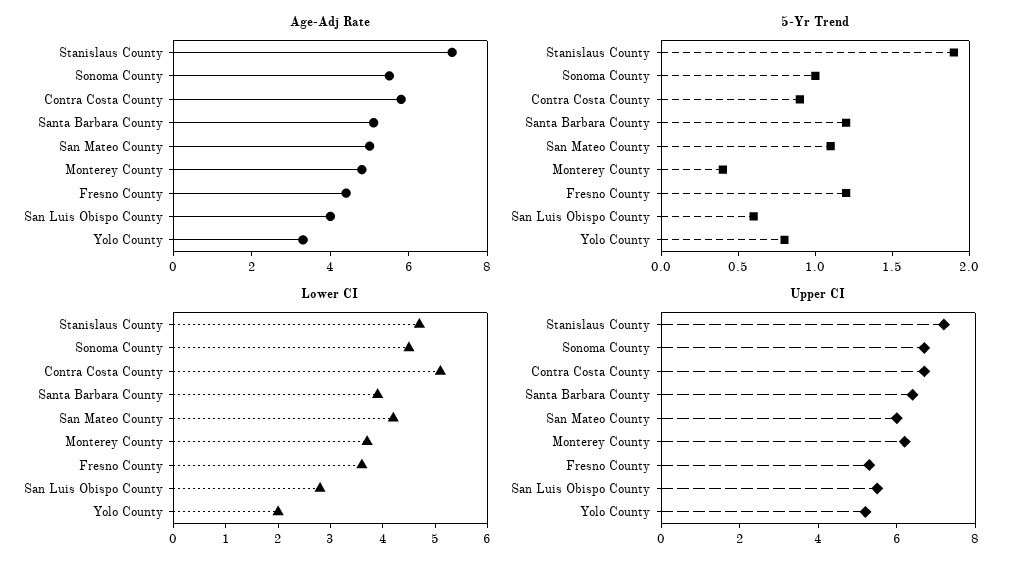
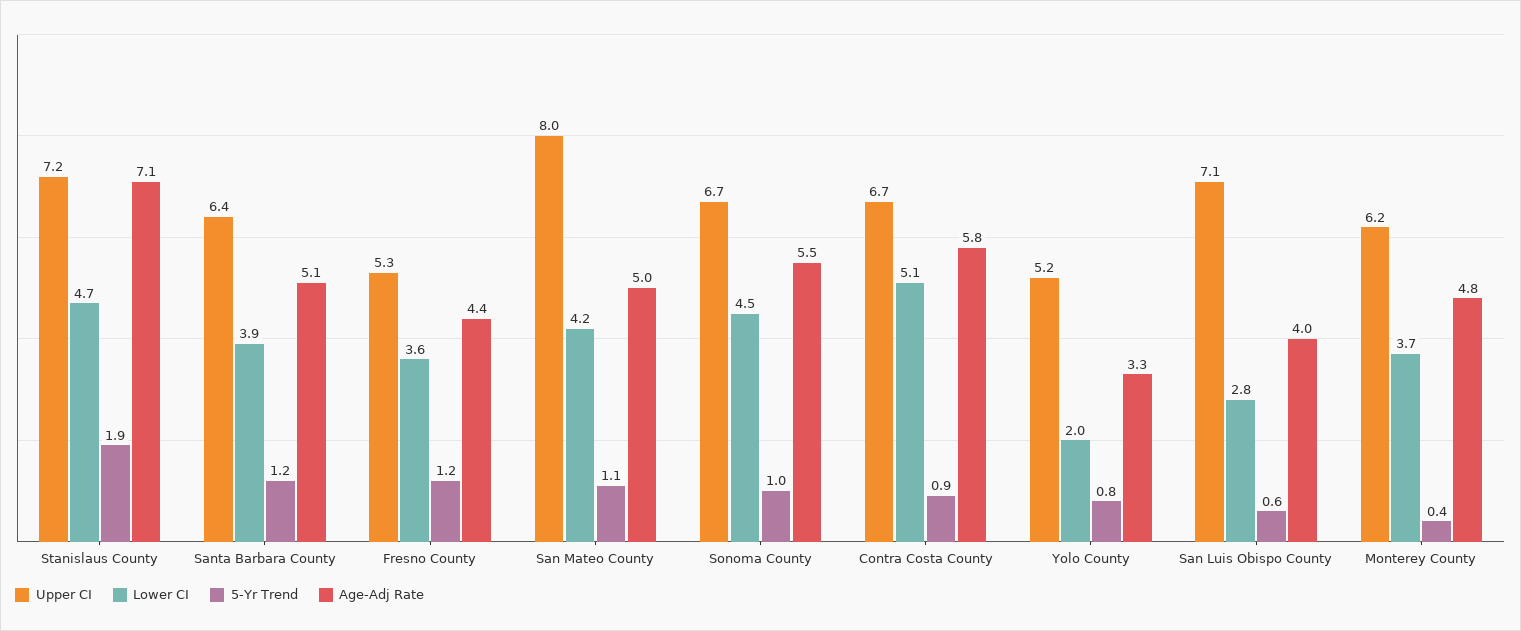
  {
    "Age-Adj Rate": {
      "Stanislaus County": 7.1,
      "Sonoma County": 5.5,
      "Contra Costa County": 5.8,
      "Santa Barbara County": 5.1,
      "San Mateo County": 5,
      "Monterey County": 4.8,
      "Fresno County": 4.4,
      "San Luis Obispo County": 4,
      "Yolo County": 3.3
    },
    "5-Yr Trend": {
      "Stanislaus County": 1.9,
      "Sonoma County": 1,
      "Contra Costa County": 0.9,
      "Santa Barbara County": 1.2,
      "San Mateo County": 1.1,
      "Monterey County": 0.4,
      "Fresno County": 1.2,
      "San Luis Obispo County": 0.6,
      "Yolo County": 0.8
    },
    "Lower CI": {
      "Stanislaus County": 4.7,
      "Sonoma County": 4.5,
      "Contra Costa County": 5.1,
      "Santa Barbara County": 3.9,
      "San Mateo County": 4.2,
      "Monterey County": 3.7,
      "Fresno County": 3.6,
      "San Luis Obispo County": 2.8,
      "Yolo County": 2
    },
    "Upper CI": {
      "Stanislaus County": 7.2,
      "Sonoma County": 6.7,
      "Contra Costa County": 6.7,
      "Santa Barbara County": 6.4,
-     "San Mateo County": 6,
+     "San Mateo County": 8,
      "Monterey County": 6.2,
      "Fresno County": 5.3,
-     "San Luis Obispo County": 5.5,
+     "San Luis Obispo County": 7.1,
      "Yolo County": 5.2
    }
  }

